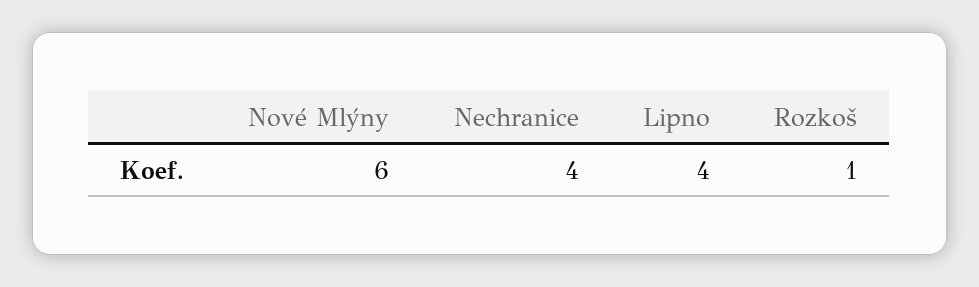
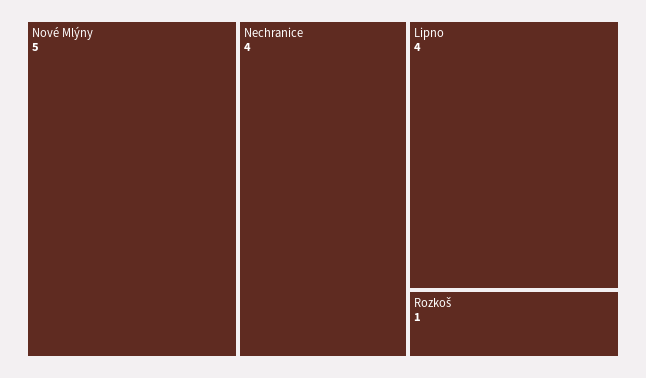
  {
-   "Nové Mlýny": 6,
+   "Nové Mlýny": 5,
    "Nechranice": 4,
    "Lipno": 4,
    "Rozkoš": 1
  }

